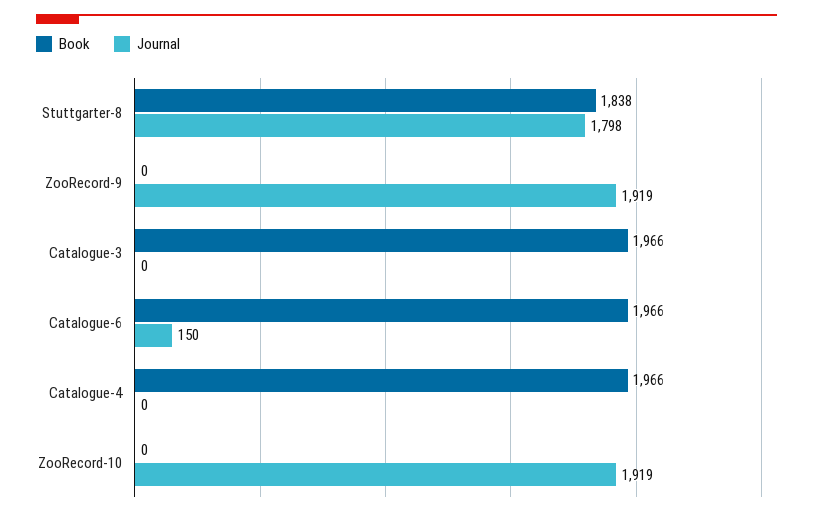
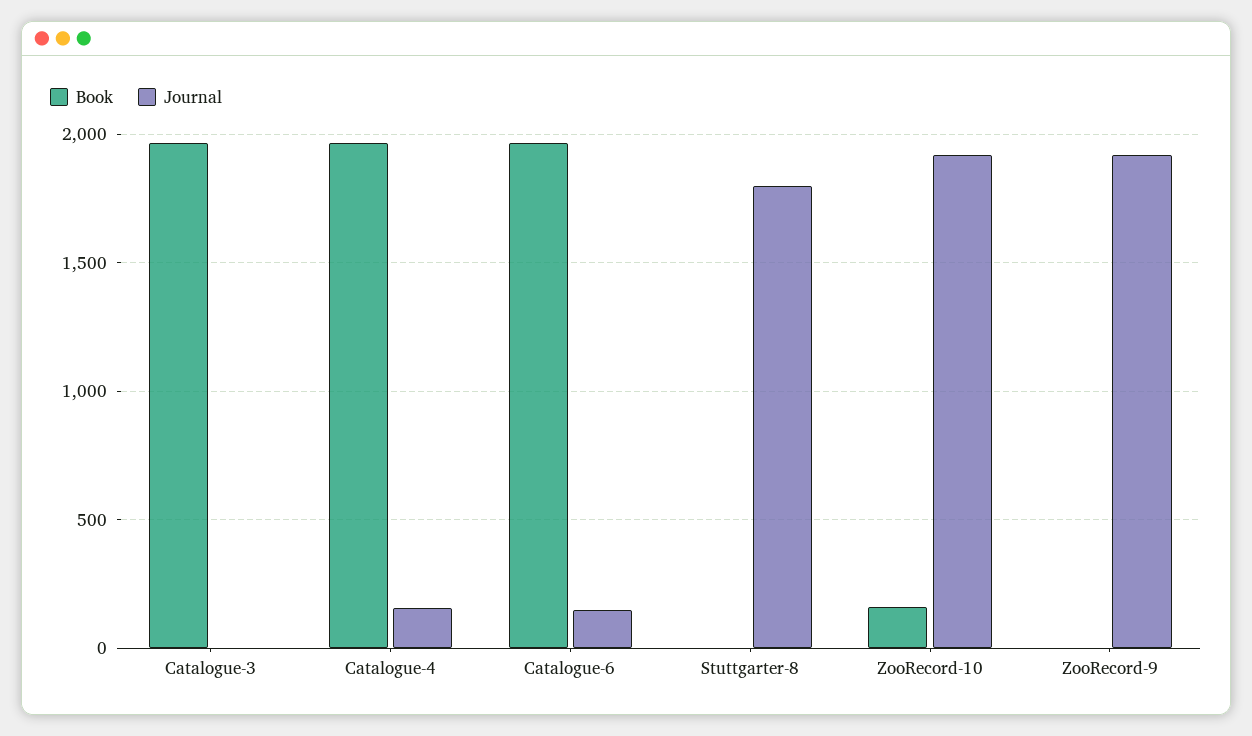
  {
    "Book": {
-     "Stuttgarter-8": 1838,
+     "Stuttgarter-8": 0,
      "ZooRecord-9": 0,
      "Catalogue-3": 1966,
      "Catalogue-6": 1966,
      "Catalogue-4": 1966,
-     "ZooRecord-10": 0
+     "ZooRecord-10": 150
    },
    "Journal": {
      "Stuttgarter-8": 1798,
      "ZooRecord-9": 1919,
      "Catalogue-3": 0,
      "Catalogue-6": 150,
-     "Catalogue-4": 0,
+     "Catalogue-4": 150,
      "ZooRecord-10": 1919
    }
  }

